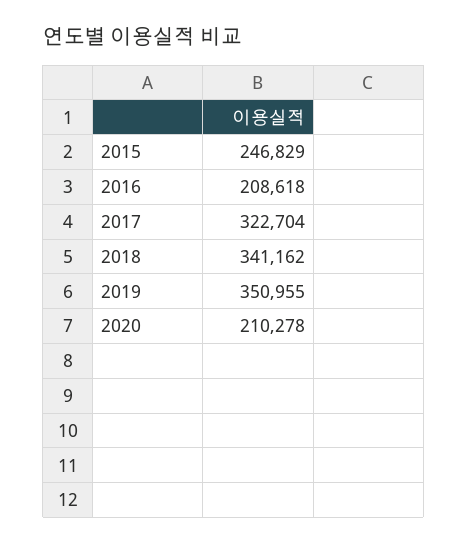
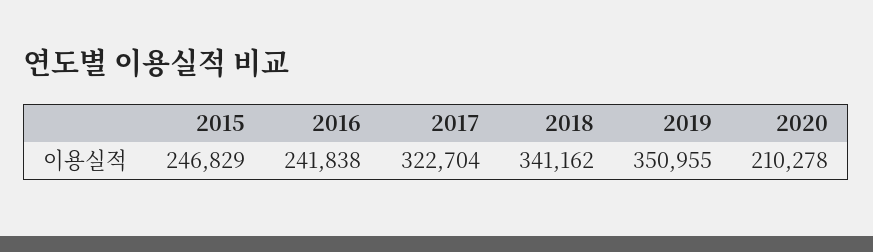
  {
    "2015": 246829,
-   "2016": 208618,
+   "2016": 241838,
    "2017": 322704,
    "2018": 341162,
    "2019": 350955,
    "2020": 210278
  }

